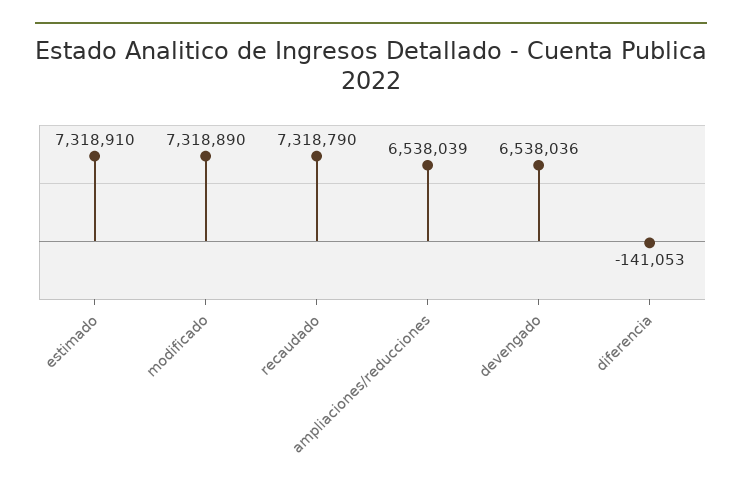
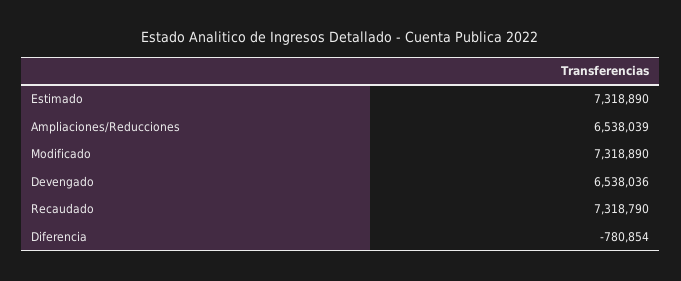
  {
-   "estimado": 7318910,
+   "estimado": 7318890,
    "modificado": 7318890,
    "recaudado": 7318790,
    "ampliaciones/reducciones": 6538039,
    "devengado": 6538036,
-   "diferencia": -141053
+   "diferencia": -780854
  }

